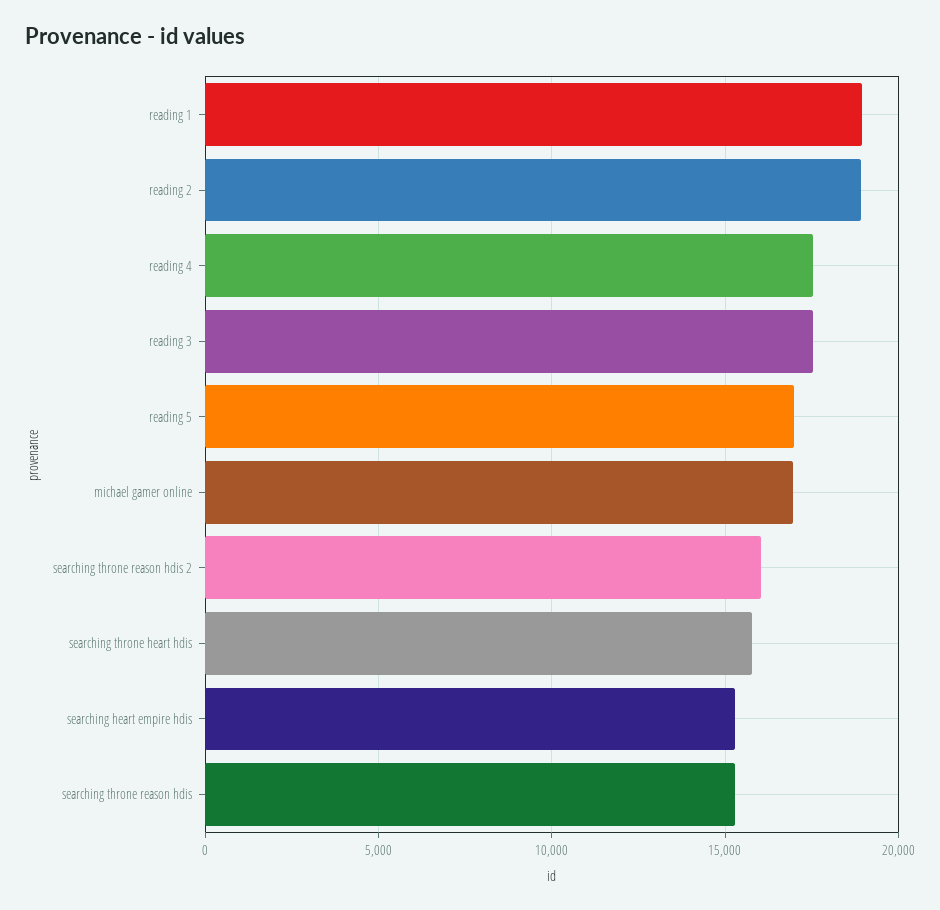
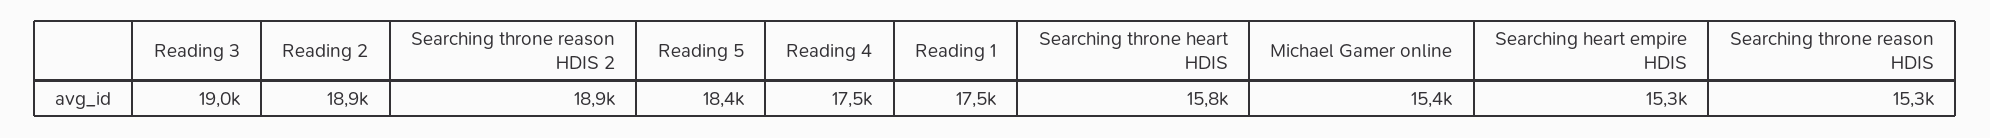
  {
-   "reading 1": 19000,
+   "reading 1": 17500,
    "reading 2": 18900,
    "reading 4": 17500,
-   "reading 3": 17500,
+   "reading 3": 19000,
-   "reading 5": 17000,
+   "reading 5": 18400,
-   "michael gamer online": 17000,
+   "michael gamer online": 15400,
-   "searching throne reason hdis 2": 16000,
+   "searching throne reason hdis 2": 18900,
    "searching throne heart hdis": 15800,
    "searching heart empire hdis": 15300,
    "searching throne reason hdis": 15300
  }

